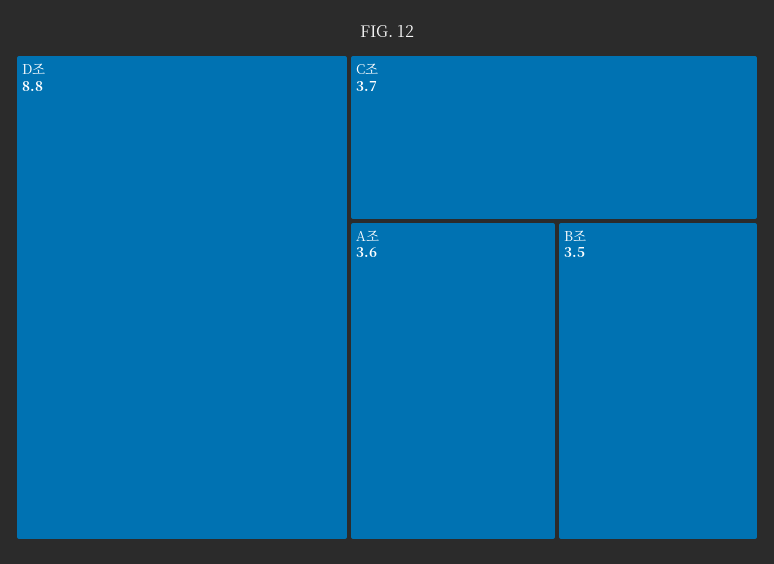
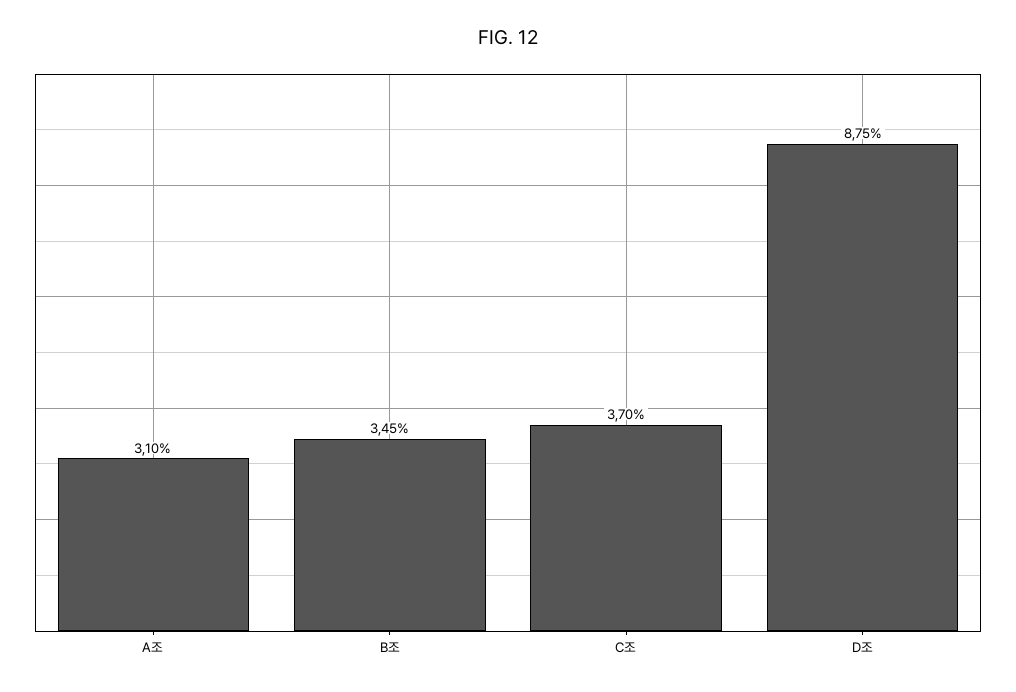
  {
    "D조": 8.75,
    "C조": 3.7,
-   "A조": 3.6,
+   "A조": 3.1,
    "B조": 3.45
  }

